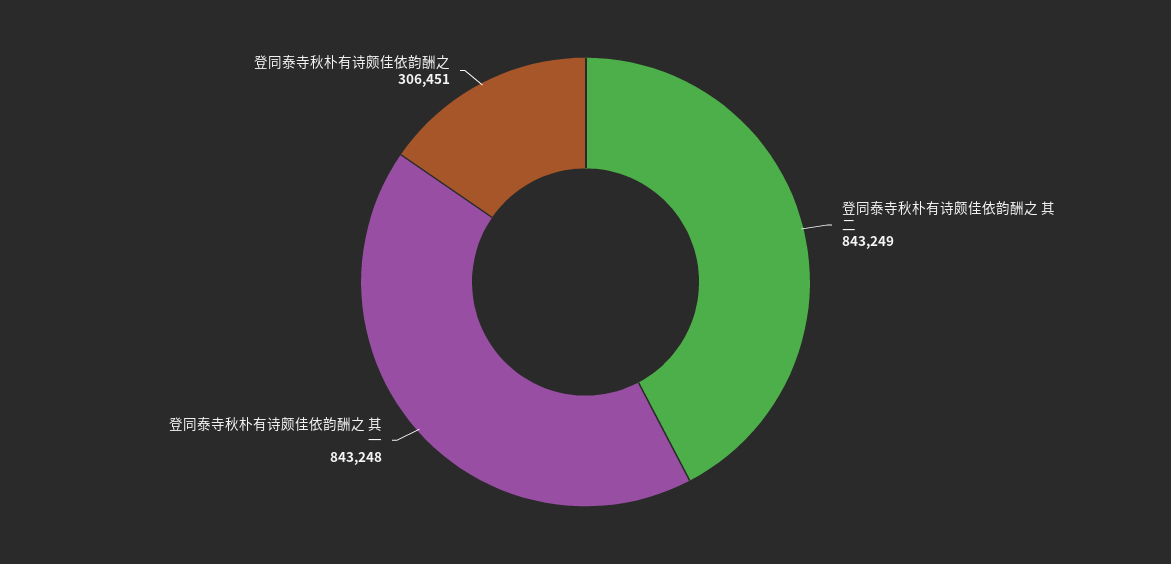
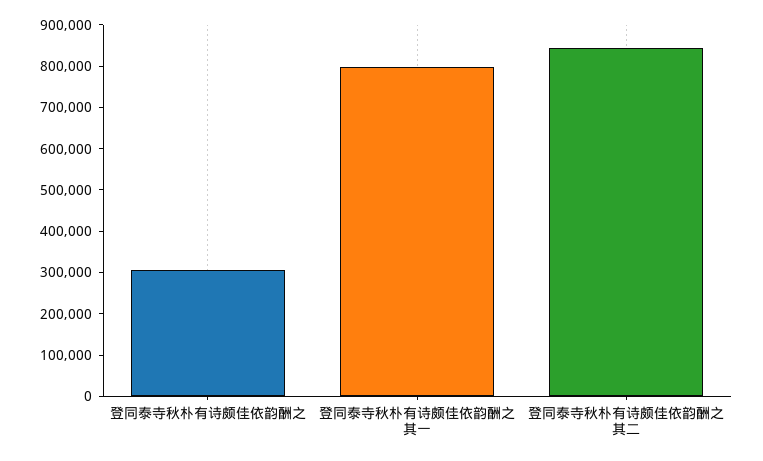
  {
    "登同泰寺秋朴有诗颇佳依韵酬之 其二": 843249,
-   "登同泰寺秋朴有诗颇佳依韵酬之 其一": 843248,
+   "登同泰寺秋朴有诗颇佳依韵酬之 其一": 800000,
    "登同泰寺秋朴有诗颇佳依韵酬之": 306451
  }

